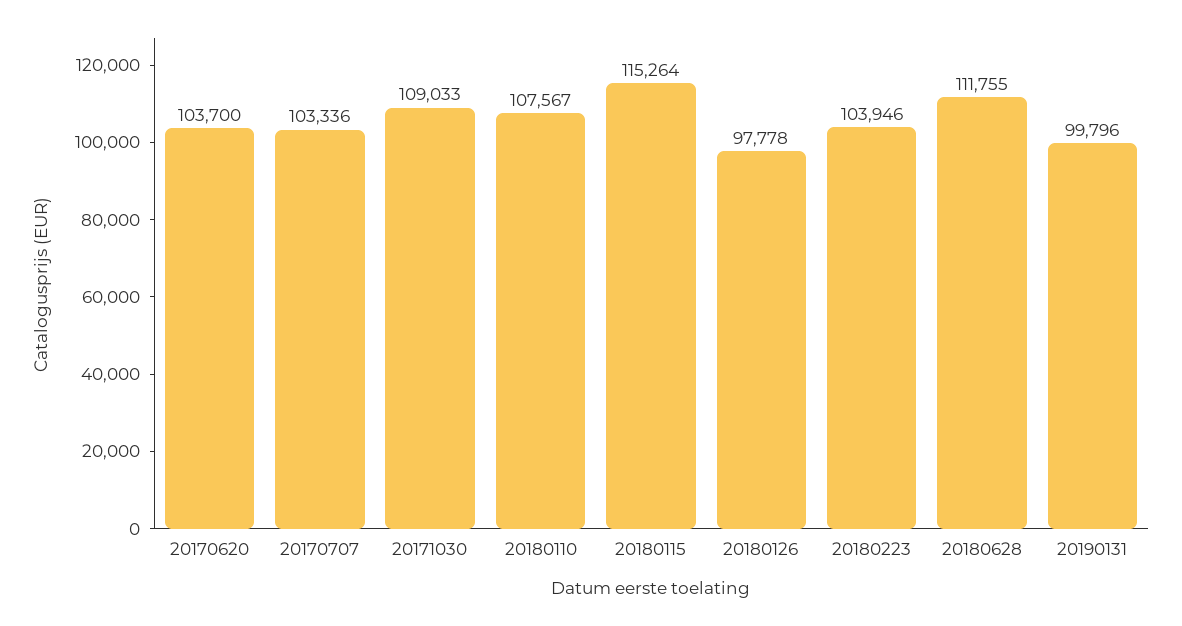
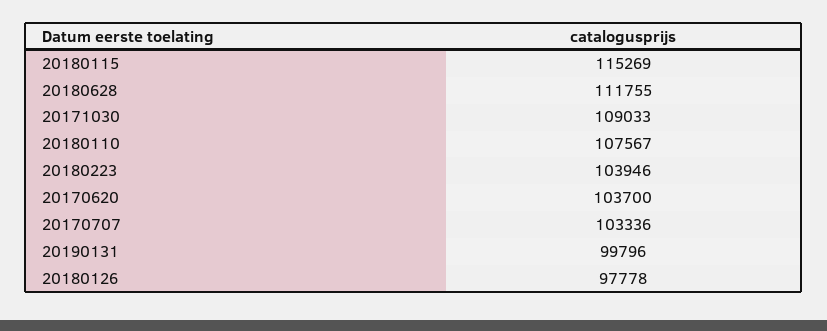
  {
    "20170620": 103700,
    "20170707": 103336,
    "20171030": 109033,
    "20180110": 107567,
-   "20180115": 115264,
+   "20180115": 115269,
    "20180126": 97778,
    "20180223": 103946,
    "20180628": 111755,
    "20190131": 99796
  }

